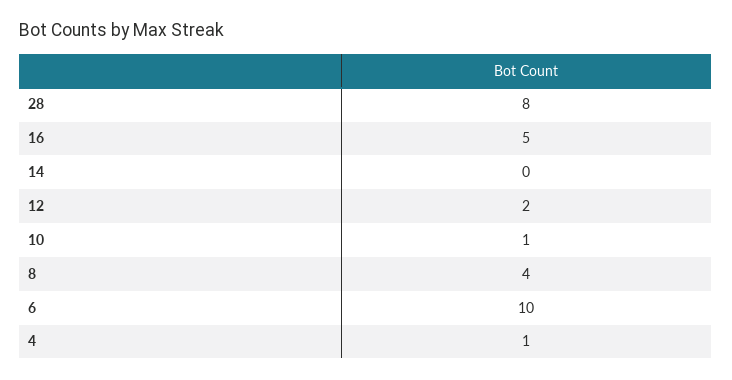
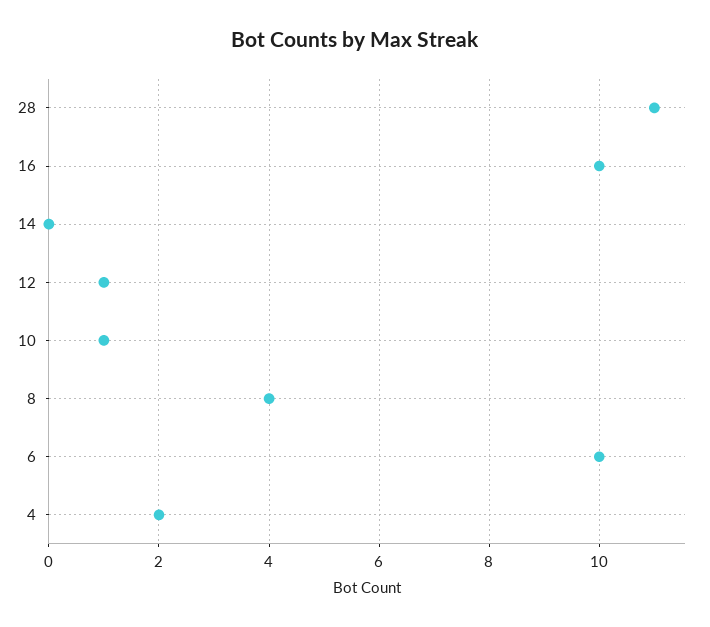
  {
-   "28": 8,
+   "28": 11,
-   "16": 5,
+   "16": 10,
    "14": 0,
-   "12": 2,
+   "12": 1,
    "10": 1,
    "8": 4,
    "6": 10,
-   "4": 1
+   "4": 2
  }

